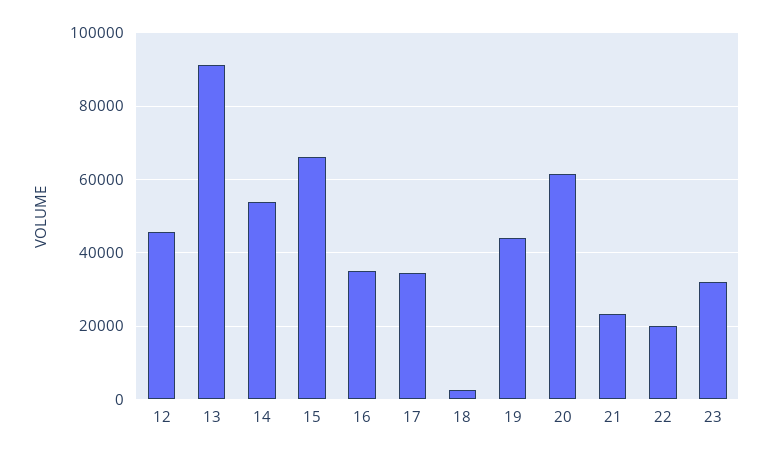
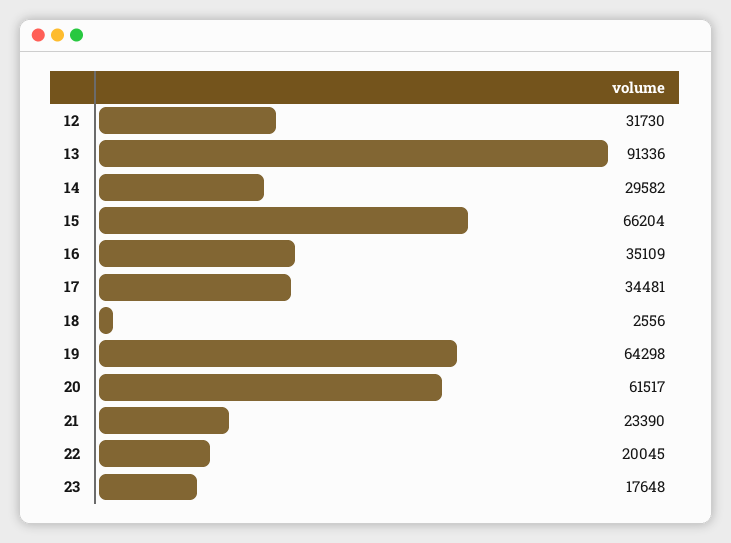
  {
-   "12": 46000,
+   "12": 31730,
    "13": 91336,
-   "14": 54000,
+   "14": 29582,
    "15": 66204,
    "16": 35109,
    "17": 34481,
    "18": 2556,
-   "19": 44000,
+   "19": 64298,
    "20": 61517,
    "21": 23390,
    "22": 20045,
-   "23": 32000
+   "23": 17648
  }

